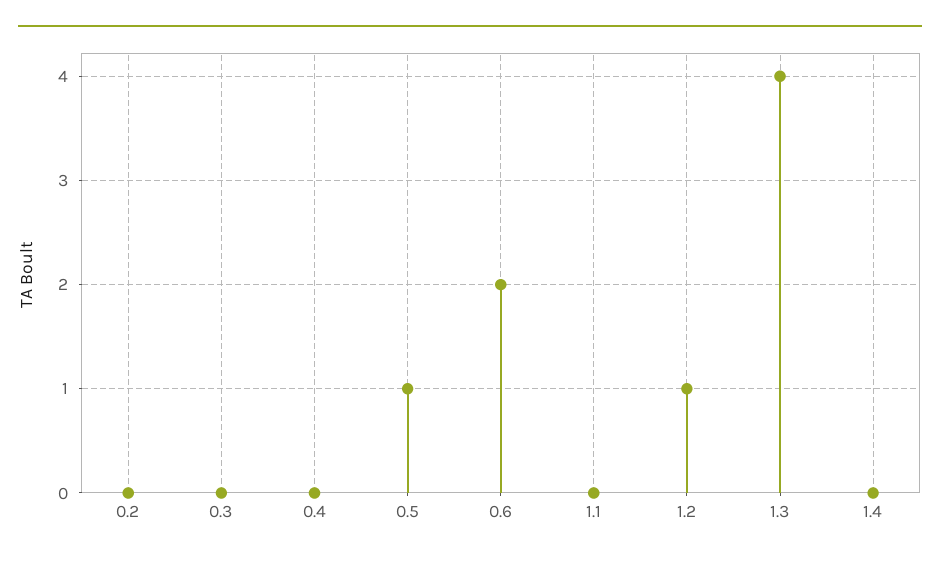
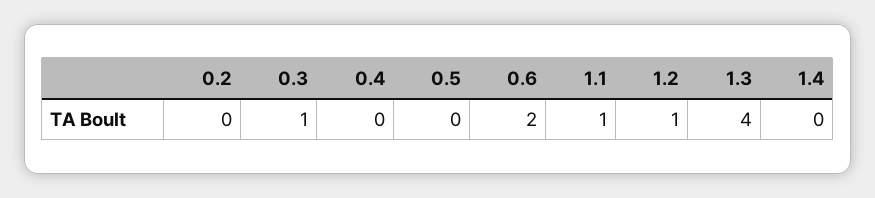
  {
    "0.2": 0,
-   "0.3": 0,
+   "0.3": 1,
    "0.4": 0,
-   "0.5": 1,
+   "0.5": 0,
    "0.6": 2,
-   "1.1": 0,
+   "1.1": 1,
    "1.2": 1,
    "1.3": 4,
    "1.4": 0
  }

